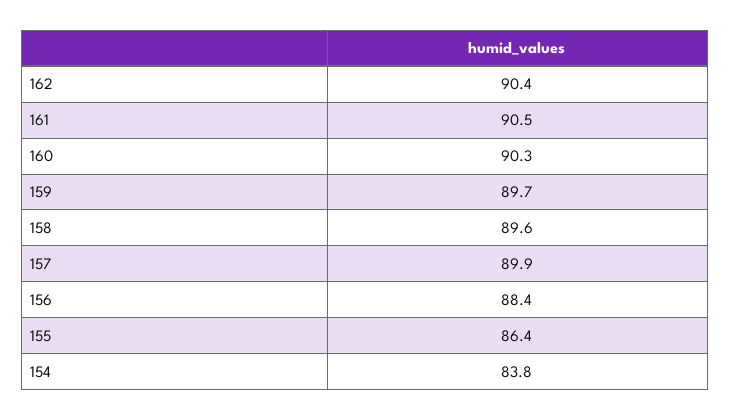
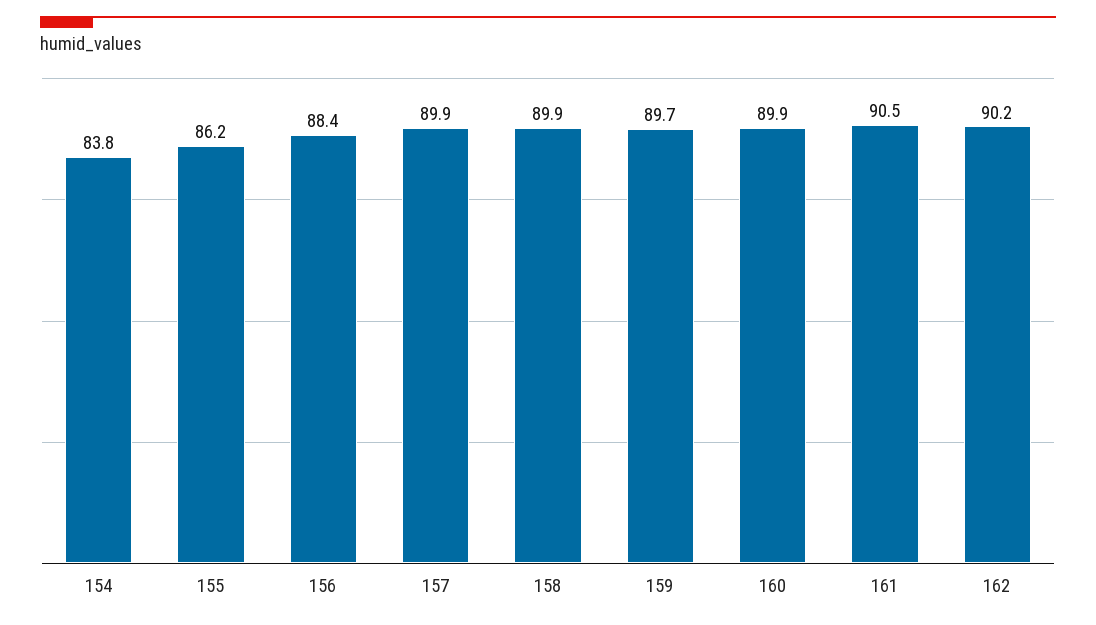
  {
-   "162": 90.4,
+   "162": 90.2,
    "161": 90.5,
-   "160": 90.3,
+   "160": 89.9,
    "159": 89.7,
-   "158": 89.6,
+   "158": 89.9,
    "157": 89.9,
    "156": 88.4,
-   "155": 86.4,
+   "155": 86.2,
    "154": 83.8
  }

